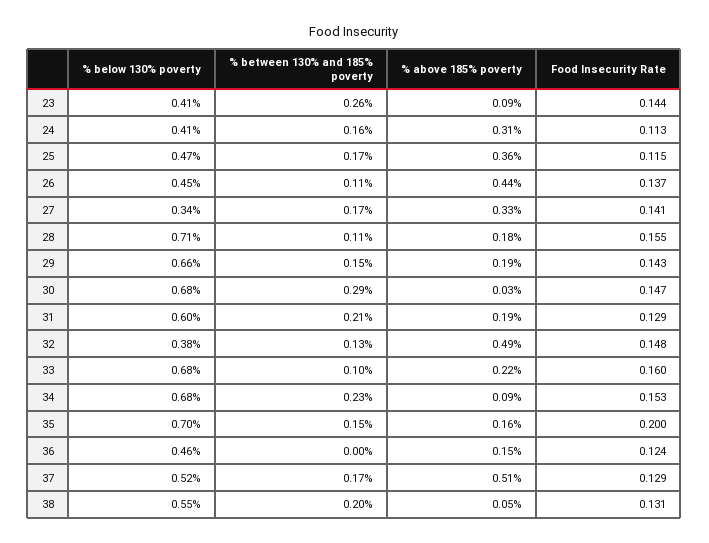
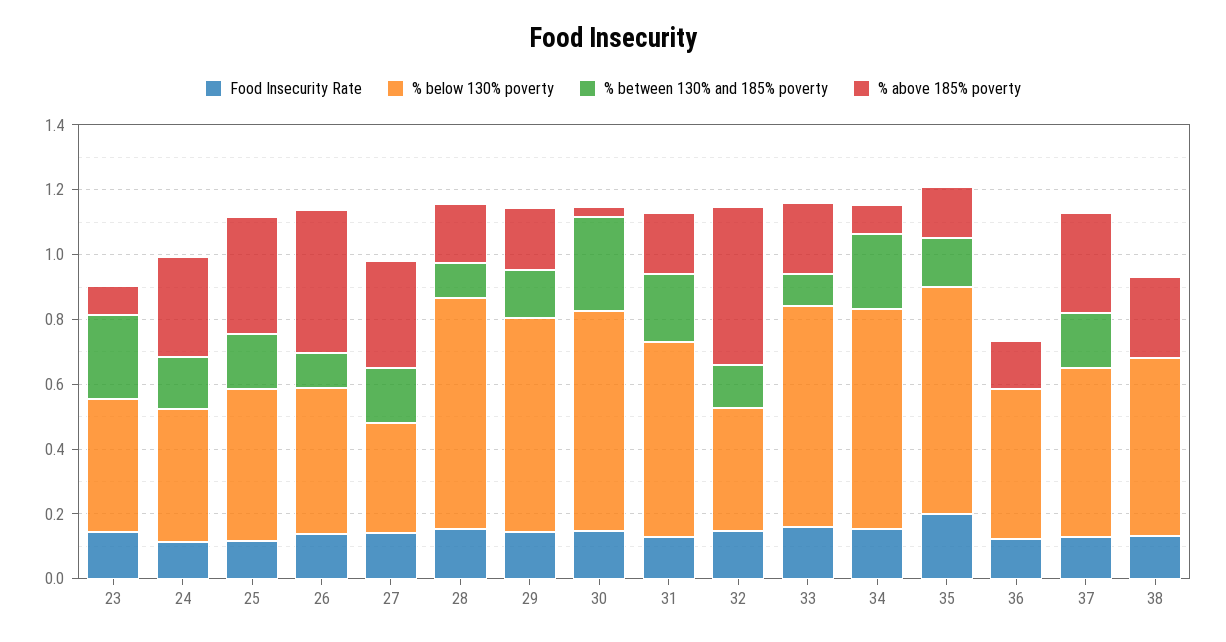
  {
    "% below 130% poverty": {
      "23": 0.41,
      "24": 0.41,
      "25": 0.47,
      "26": 0.45,
      "27": 0.34,
      "28": 0.71,
      "29": 0.66,
      "30": 0.68,
      "31": 0.6,
      "32": 0.38,
      "33": 0.68,
      "34": 0.68,
      "35": 0.7,
      "36": 0.46,
      "37": 0.52,
      "38": 0.55
    },
    "% between 130% and 185% poverty": {
      "23": 0.26,
      "24": 0.16,
      "25": 0.17,
      "26": 0.11,
      "27": 0.17,
      "28": 0.11,
      "29": 0.15,
      "30": 0.29,
      "31": 0.21,
      "32": 0.13,
      "33": 0.1,
      "34": 0.23,
      "35": 0.15,
      "36": 0,
      "37": 0.17,
-     "38": 0.2
+     "38": 0
    },
    "% above 185% poverty": {
      "23": 0.09,
      "24": 0.31,
      "25": 0.36,
      "26": 0.44,
      "27": 0.33,
      "28": 0.18,
      "29": 0.19,
      "30": 0.03,
      "31": 0.19,
      "32": 0.49,
      "33": 0.22,
      "34": 0.09,
      "35": 0.16,
      "36": 0.15,
-     "37": 0.51,
+     "37": 0.3,
-     "38": 0.05
+     "38": 0.25
    },
    "Food Insecurity Rate": {
      "23": 0.144,
      "24": 0.113,
      "25": 0.115,
      "26": 0.137,
      "27": 0.141,
      "28": 0.155,
      "29": 0.143,
      "30": 0.147,
      "31": 0.129,
      "32": 0.148,
      "33": 0.16,
      "34": 0.153,
      "35": 0.2,
      "36": 0.124,
      "37": 0.129,
      "38": 0.131
    }
  }

